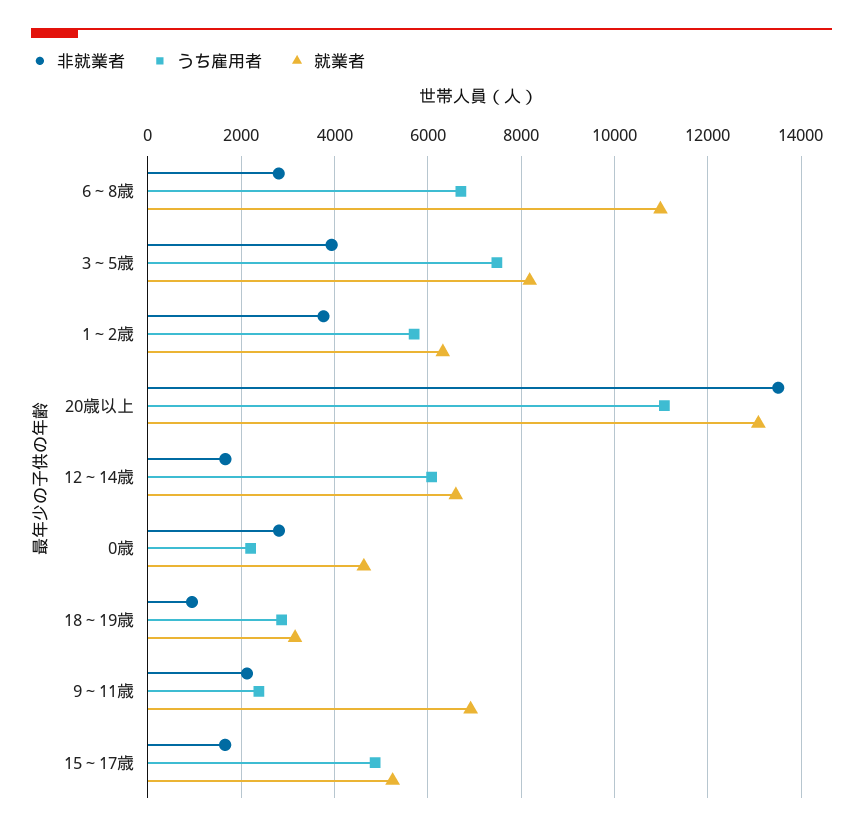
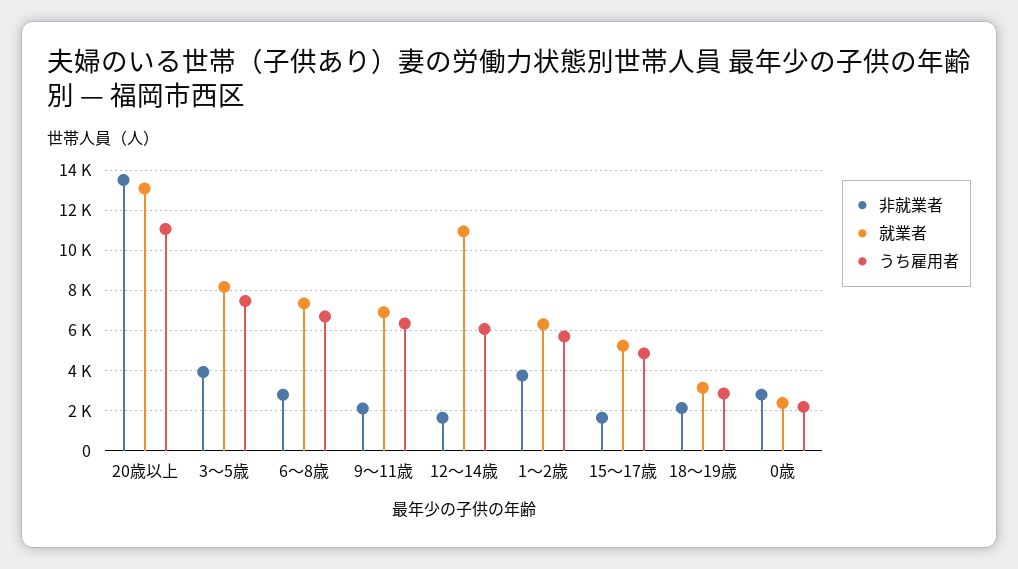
  {
    "非就業者": {
      "6～8歳": 2800,
      "3～5歳": 4000,
      "1～2歳": 3800,
      "20歳以上": 13600,
      "12～14歳": 1600,
      "0歳": 2800,
-     "18～19歳": 1000,
+     "18～19歳": 2000,
      "9～11歳": 2200,
      "15～17歳": 1600
    },
    "うち雇用者": {
      "6～8歳": 6800,
      "3～5歳": 7400,
      "1～2歳": 5800,
      "20歳以上": 11000,
      "12～14歳": 6000,
      "0歳": 2200,
      "18～19歳": 2800,
-     "9～11歳": 2400,
+     "9～11歳": 6500,
      "15～17歳": 4800
    },
    "就業者": {
-     "6～8歳": 11000,
+     "6～8歳": 7500,
      "3～5歳": 8200,
      "1～2歳": 6400,
      "20歳以上": 13000,
-     "12～14歳": 6600,
+     "12～14歳": 11000,
-     "0歳": 4600,
+     "0歳": 2500,
      "18～19歳": 3200,
      "9～11歳": 7000,
      "15～17歳": 5200
    }
  }

